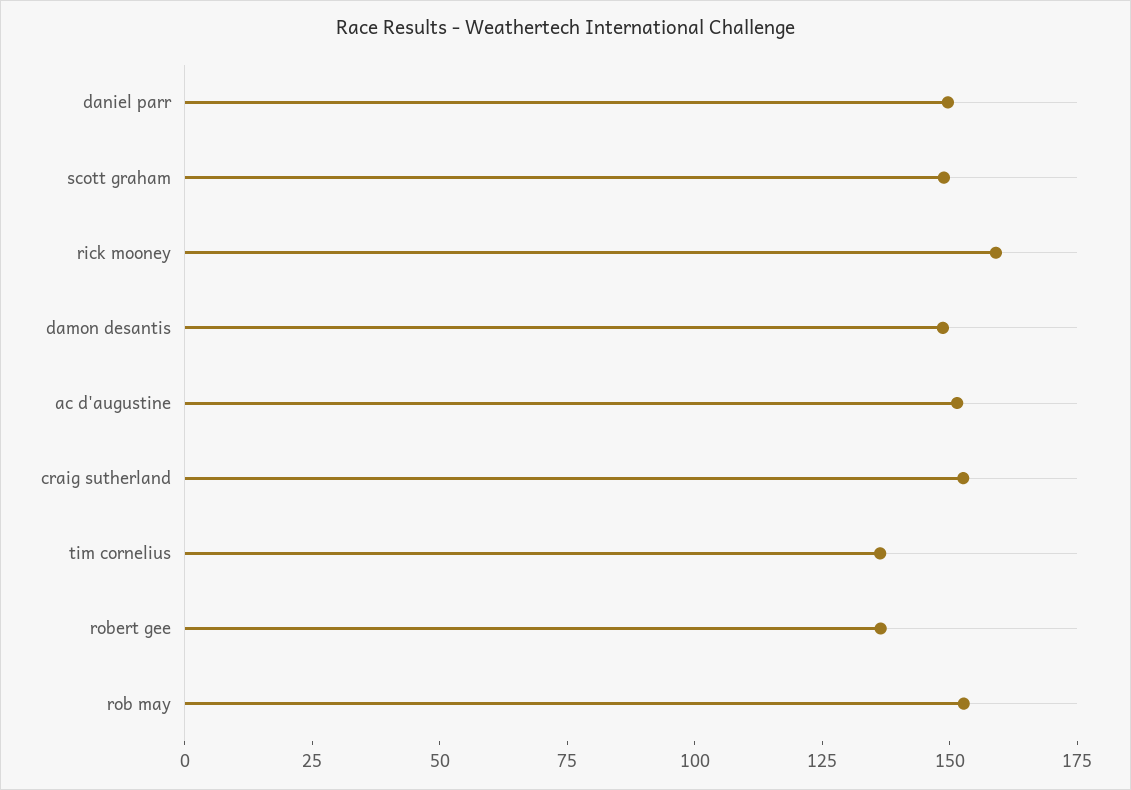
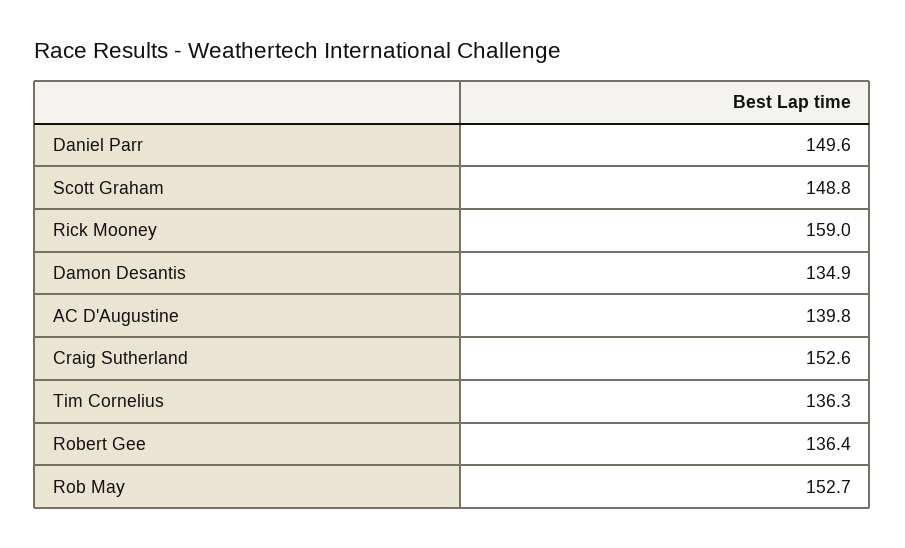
  {
    "daniel parr": 149.6,
    "scott graham": 148.8,
    "rick mooney": 159,
-   "damon desantis": 150,
+   "damon desantis": 134.9,
-   "ac d'augustine": 150,
+   "ac d'augustine": 139.8,
    "craig sutherland": 152.6,
    "tim cornelius": 136.3,
    "robert gee": 136.4,
    "rob may": 152.7
  }

